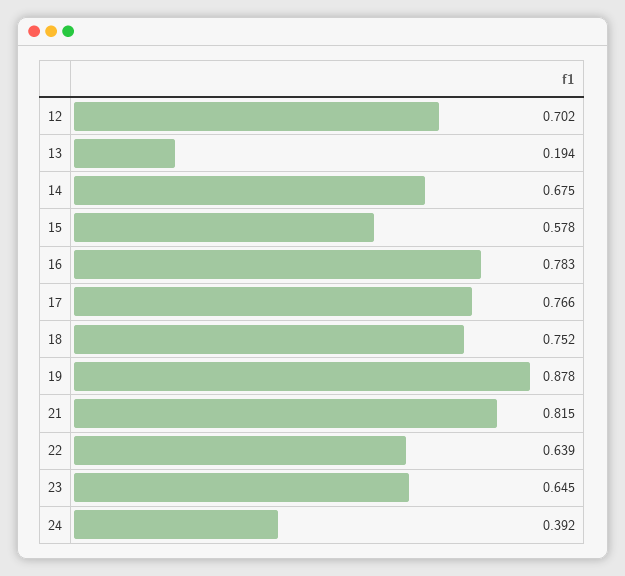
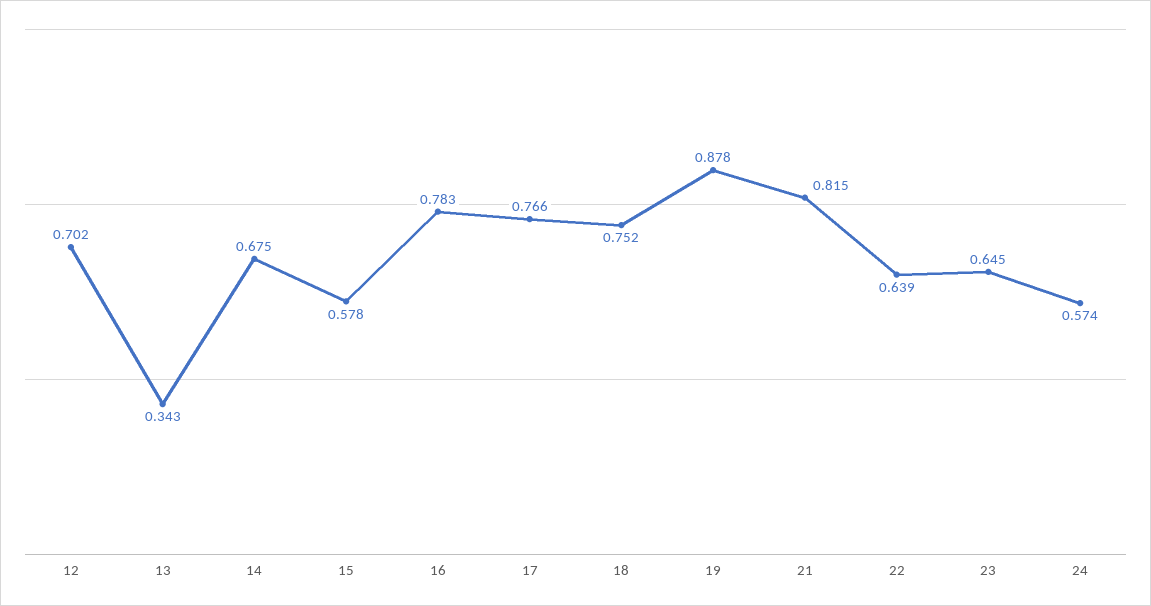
  {
    "12": 0.702,
-   "13": 0.194,
+   "13": 0.343,
    "14": 0.675,
    "15": 0.578,
    "16": 0.783,
    "17": 0.766,
    "18": 0.752,
    "19": 0.878,
    "21": 0.815,
    "22": 0.639,
    "23": 0.645,
-   "24": 0.392
+   "24": 0.574
  }

